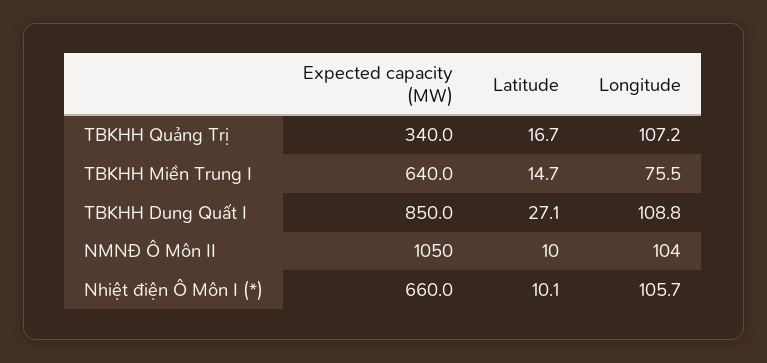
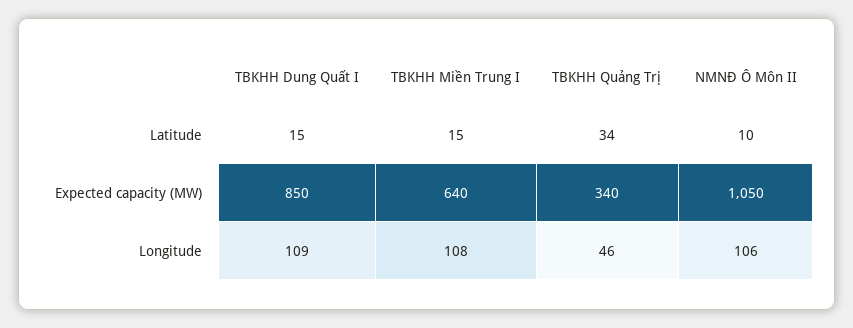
  {
    "Expected capacity (MW)": {
      "TBKHH Quảng Trị": 340,
      "TBKHH Miền Trung I": 640,
      "TBKHH Dung Quất I": 850,
-     "NMNĐ Ô Môn II": 1050,
+     "NMNĐ Ô Môn II": 1050
-     "Nhiệt điện Ô Môn I (*)": 660
    },
    "Latitude": {
-     "TBKHH Quảng Trị": 16.7,
+     "TBKHH Quảng Trị": 34,
      "TBKHH Miền Trung I": 14.7,
-     "TBKHH Dung Quất I": 27.1,
+     "TBKHH Dung Quất I": 15,
-     "NMNĐ Ô Môn II": 10,
+     "NMNĐ Ô Môn II": 10
-     "Nhiệt điện Ô Môn I (*)": 10.1
    },
    "Longitude": {
-     "TBKHH Quảng Trị": 107.2,
+     "TBKHH Quảng Trị": 46,
-     "TBKHH Miền Trung I": 75.5,
+     "TBKHH Miền Trung I": 108,
      "TBKHH Dung Quất I": 108.8,
-     "NMNĐ Ô Môn II": 104,
+     "NMNĐ Ô Môn II": 106
-     "Nhiệt điện Ô Môn I (*)": 105.7
    }
  }

